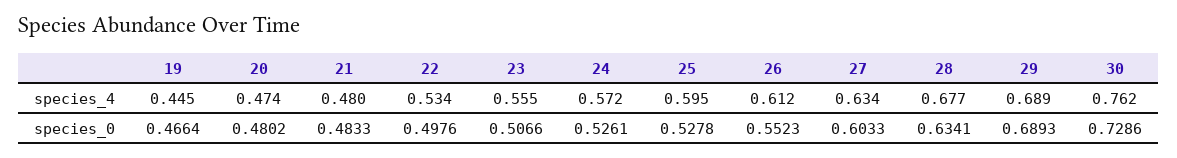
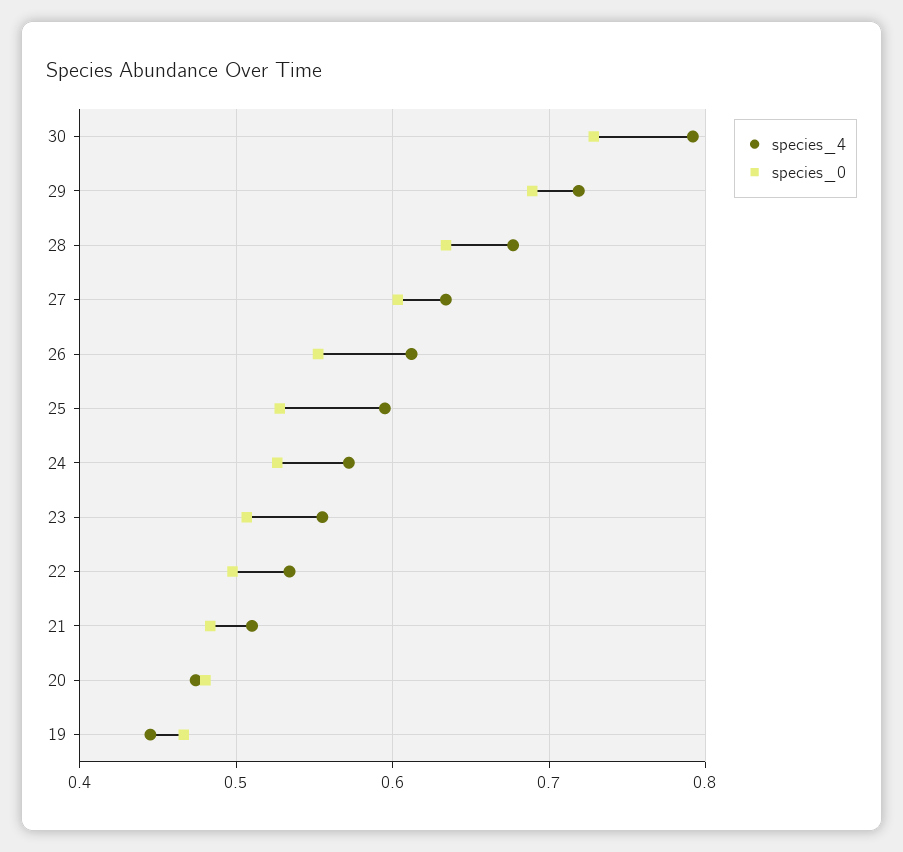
  {
    "species_4": {
      "19": 0.445,
      "20": 0.474,
-     "21": 0.48,
+     "21": 0.51,
      "22": 0.534,
      "23": 0.555,
      "24": 0.572,
      "25": 0.595,
      "26": 0.612,
      "27": 0.634,
      "28": 0.677,
-     "29": 0.689,
+     "29": 0.72,
-     "30": 0.762
+     "30": 0.79
    },
    "species_0": {
      "19": 0.4664,
      "20": 0.4802,
      "21": 0.4833,
      "22": 0.4976,
      "23": 0.5066,
      "24": 0.5261,
      "25": 0.5278,
      "26": 0.5523,
      "27": 0.6033,
      "28": 0.6341,
      "29": 0.6893,
      "30": 0.7286
    }
  }

